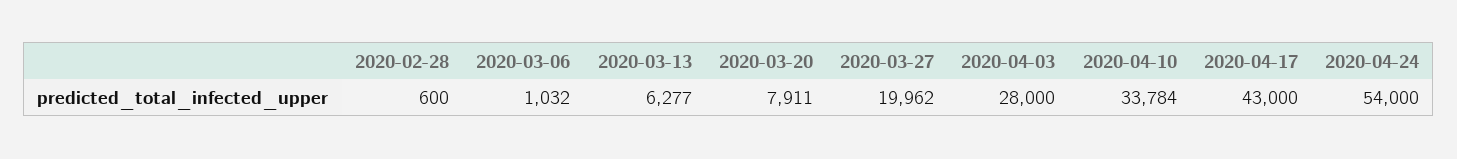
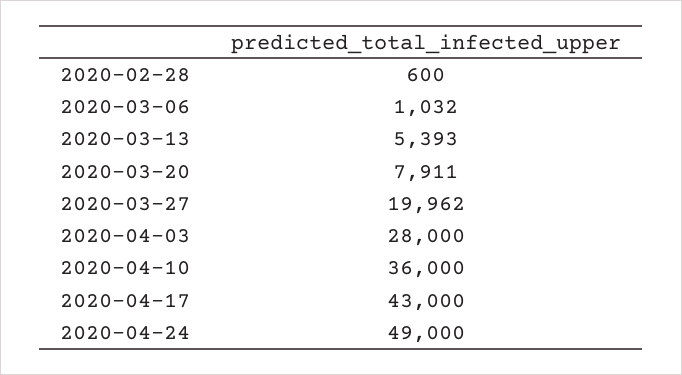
  {
    "2020-02-28": 600,
    "2020-03-06": 1032,
-   "2020-03-13": 6277,
+   "2020-03-13": 5393,
    "2020-03-20": 7911,
    "2020-03-27": 19962,
    "2020-04-03": 28000,
-   "2020-04-10": 33784,
+   "2020-04-10": 36000,
    "2020-04-17": 43000,
-   "2020-04-24": 54000
+   "2020-04-24": 49000
  }

